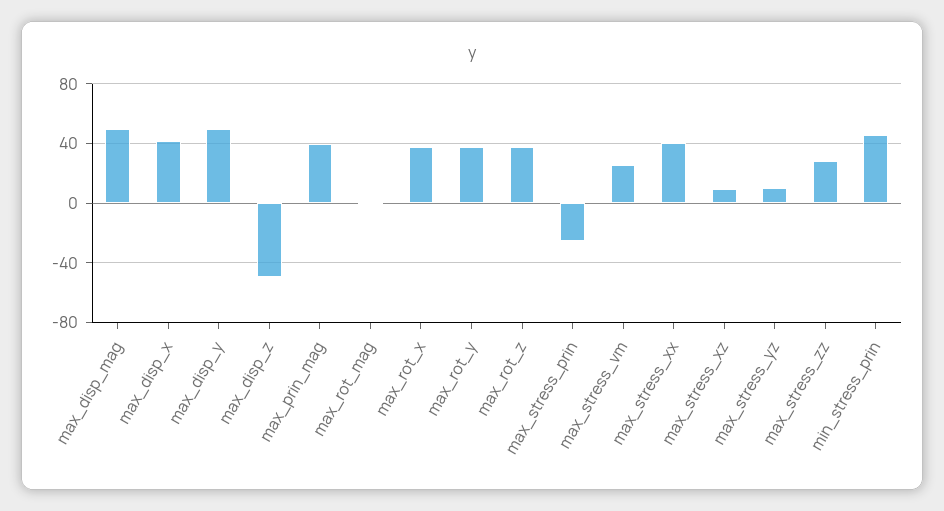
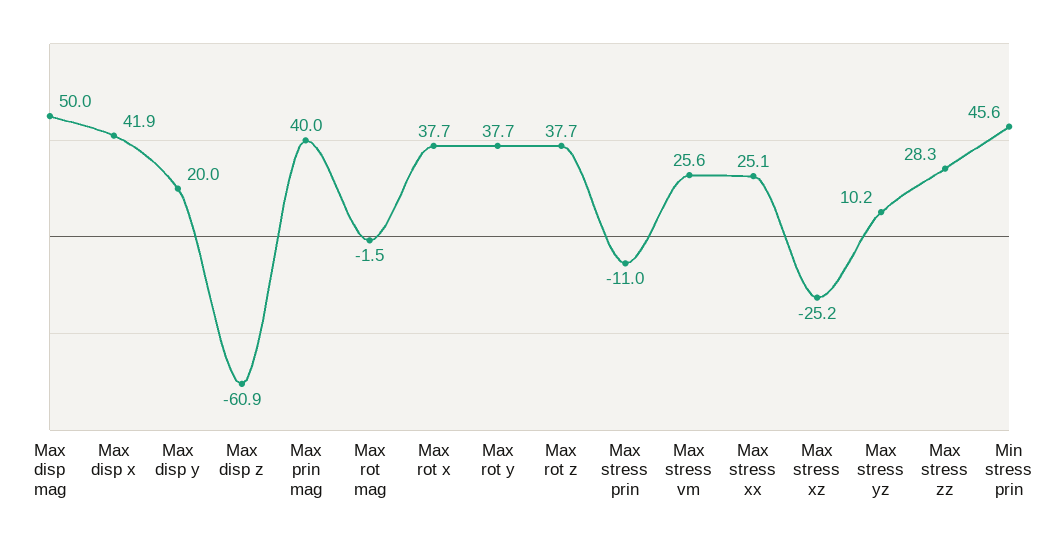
  {
    "max_disp_mag": 50,
    "max_disp_x": 41.9,
-   "max_disp_y": 50,
+   "max_disp_y": 20,
-   "max_disp_z": -50,
+   "max_disp_z": -60.9,
    "max_prin_mag": 40,
    "max_rot_mag": -1.5,
    "max_rot_x": 37.7,
    "max_rot_y": 37.7,
    "max_rot_z": 37.7,
-   "max_stress_prin": -25,
+   "max_stress_prin": -11,
    "max_stress_vm": 25.6,
-   "max_stress_xx": 40,
+   "max_stress_xx": 25.1,
-   "max_stress_xz": 10,
+   "max_stress_xz": -25.2,
    "max_stress_yz": 10.2,
    "max_stress_zz": 28.3,
    "min_stress_prin": 45.6
  }

